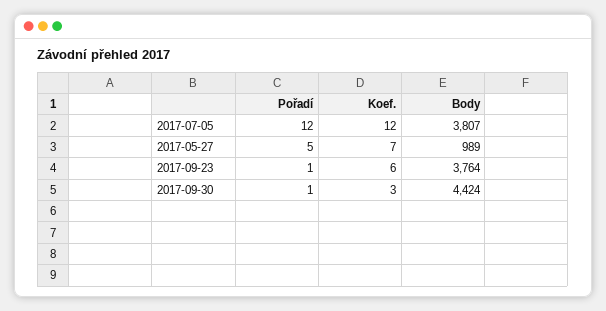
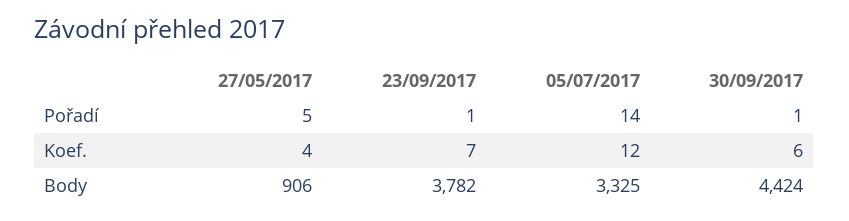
  {
    "Pořadí": {
-     "2017-07-05": 12,
+     "2017-07-05": 14,
      "2017-05-27": 5,
      "2017-09-23": 1,
      "2017-09-30": 1
    },
    "Koef.": {
      "2017-07-05": 12,
-     "2017-05-27": 7,
+     "2017-05-27": 4,
-     "2017-09-23": 6,
+     "2017-09-23": 7,
-     "2017-09-30": 3
+     "2017-09-30": 6
    },
    "Body": {
-     "2017-07-05": 3807,
+     "2017-07-05": 3325,
-     "2017-05-27": 989,
+     "2017-05-27": 906,
-     "2017-09-23": 3764,
+     "2017-09-23": 3782,
      "2017-09-30": 4424
    }
  }

